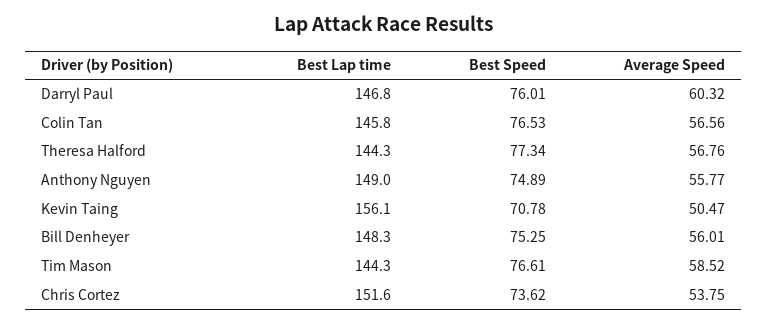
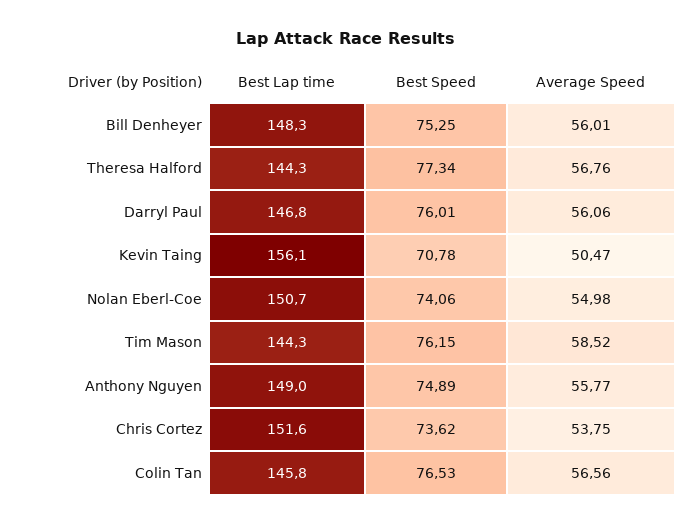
  {
    "Best Lap time": {
      "Darryl Paul": 146.8,
      "Colin Tan": 145.8,
      "Theresa Halford": 144.3,
      "Anthony Nguyen": 149,
      "Kevin Taing": 156.1,
      "Bill Denheyer": 148.3,
      "Tim Mason": 144.3,
-     "Chris Cortez": 151.6
+     "Chris Cortez": 151.6,
+     "Nolan Eberl-Coe": 150.7
    },
    "Best Speed": {
      "Darryl Paul": 76.01,
      "Colin Tan": 76.53,
      "Theresa Halford": 77.34,
      "Anthony Nguyen": 74.89,
      "Kevin Taing": 70.78,
      "Bill Denheyer": 75.25,
-     "Tim Mason": 76.61,
+     "Tim Mason": 76.15,
-     "Chris Cortez": 73.62
+     "Chris Cortez": 73.62,
+     "Nolan Eberl-Coe": 74.06
    },
    "Average Speed": {
-     "Darryl Paul": 60.32,
+     "Darryl Paul": 56.06,
      "Colin Tan": 56.56,
      "Theresa Halford": 56.76,
      "Anthony Nguyen": 55.77,
      "Kevin Taing": 50.47,
      "Bill Denheyer": 56.01,
      "Tim Mason": 58.52,
-     "Chris Cortez": 53.75
+     "Chris Cortez": 53.75,
+     "Nolan Eberl-Coe": 54.98
    }
  }

